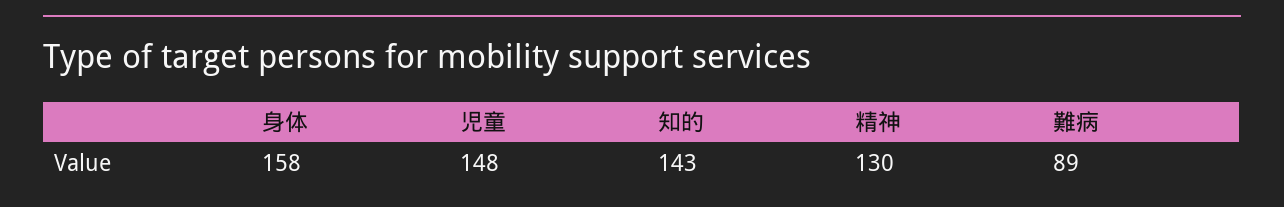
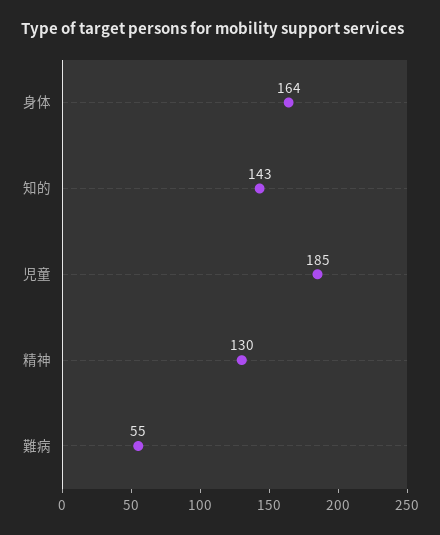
  {
-   "身体": 158,
+   "身体": 164,
-   "児童": 148,
+   "児童": 185,
    "知的": 143,
    "精神": 130,
-   "難病": 89
+   "難病": 55
  }

